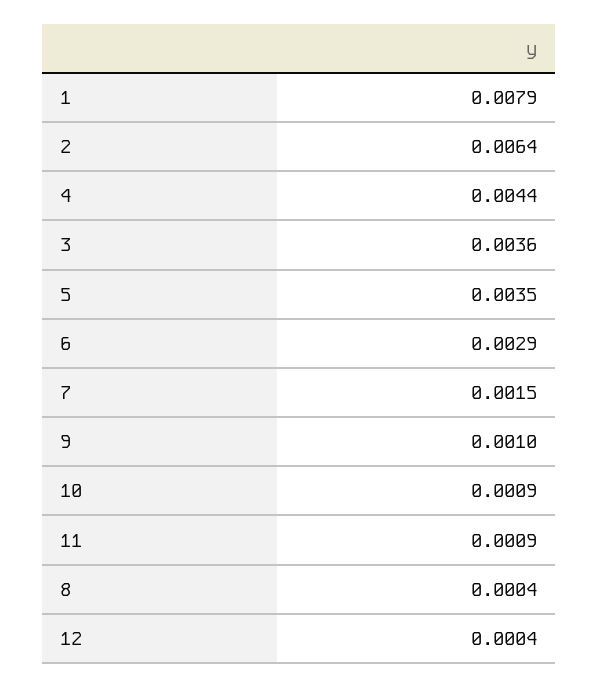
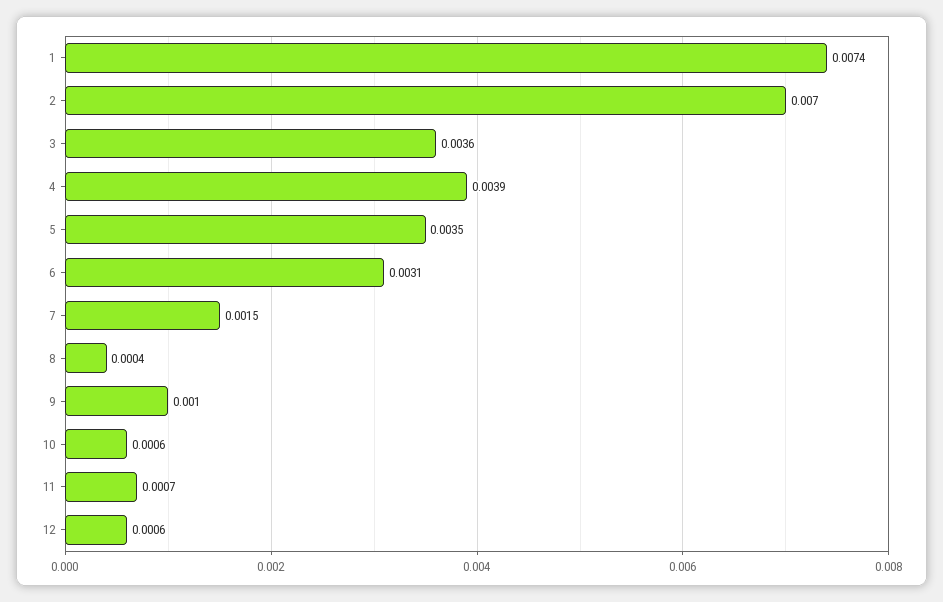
  {
-   "1": 0.0079,
+   "1": 0.0074,
-   "2": 0.0064,
+   "2": 0.007,
-   "4": 0.0044,
+   "4": 0.0039,
    "3": 0.0036,
    "5": 0.0035,
-   "6": 0.0029,
+   "6": 0.0031,
    "7": 0.0015,
    "9": 0.001,
-   "10": 0.0009,
+   "10": 0.0006,
-   "11": 0.0009,
+   "11": 0.0007,
    "8": 0.0004,
-   "12": 0.0004
+   "12": 0.0006
  }

